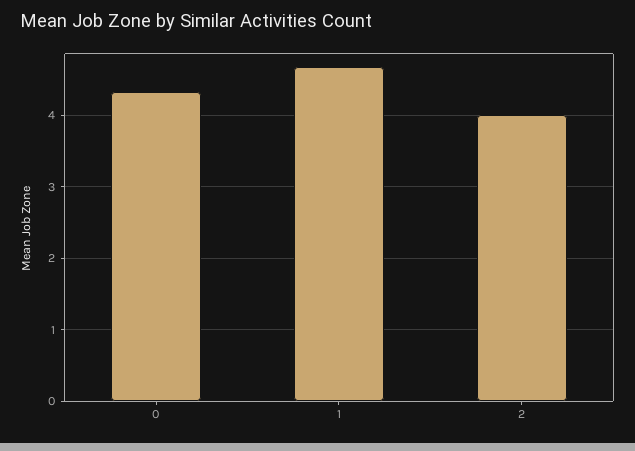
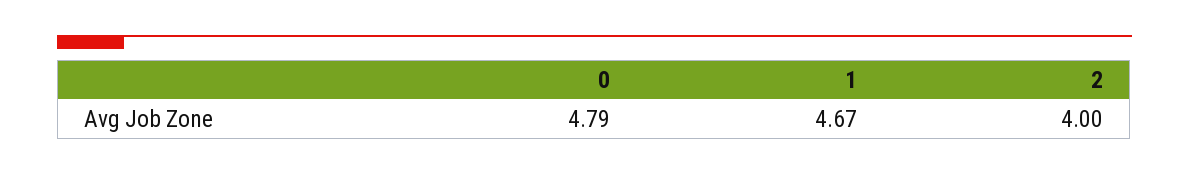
  {
-   "0": 4.3,
+   "0": 4.79,
    "1": 4.67,
    "2": 4
  }

